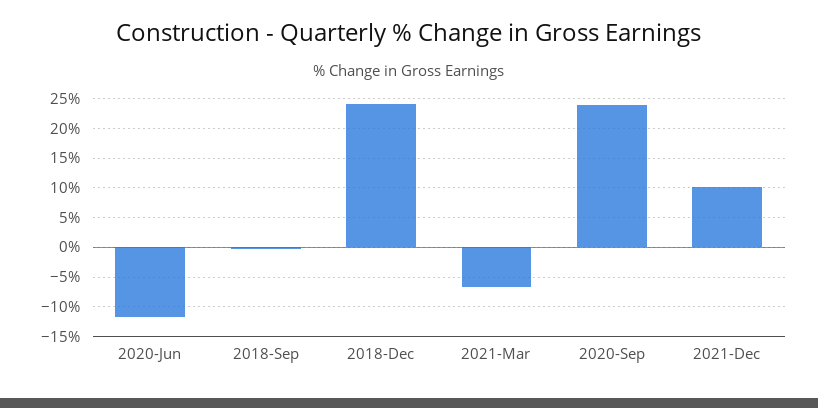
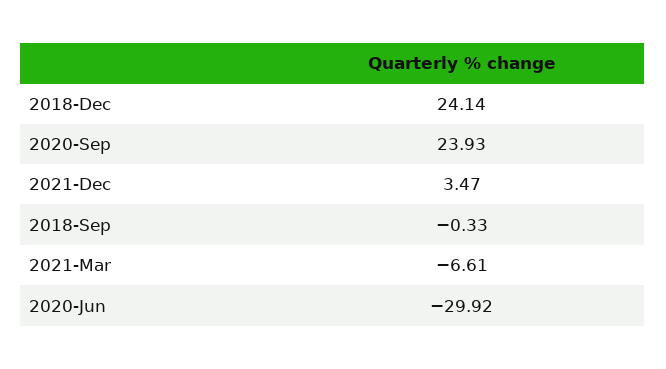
  {
-   "2020-Jun": -12.5,
+   "2020-Jun": -29.92,
    "2018-Sep": -0.33,
    "2018-Dec": 24.14,
    "2021-Mar": -6.61,
    "2020-Sep": 23.93,
-   "2021-Dec": 10
+   "2021-Dec": 3.47
  }

